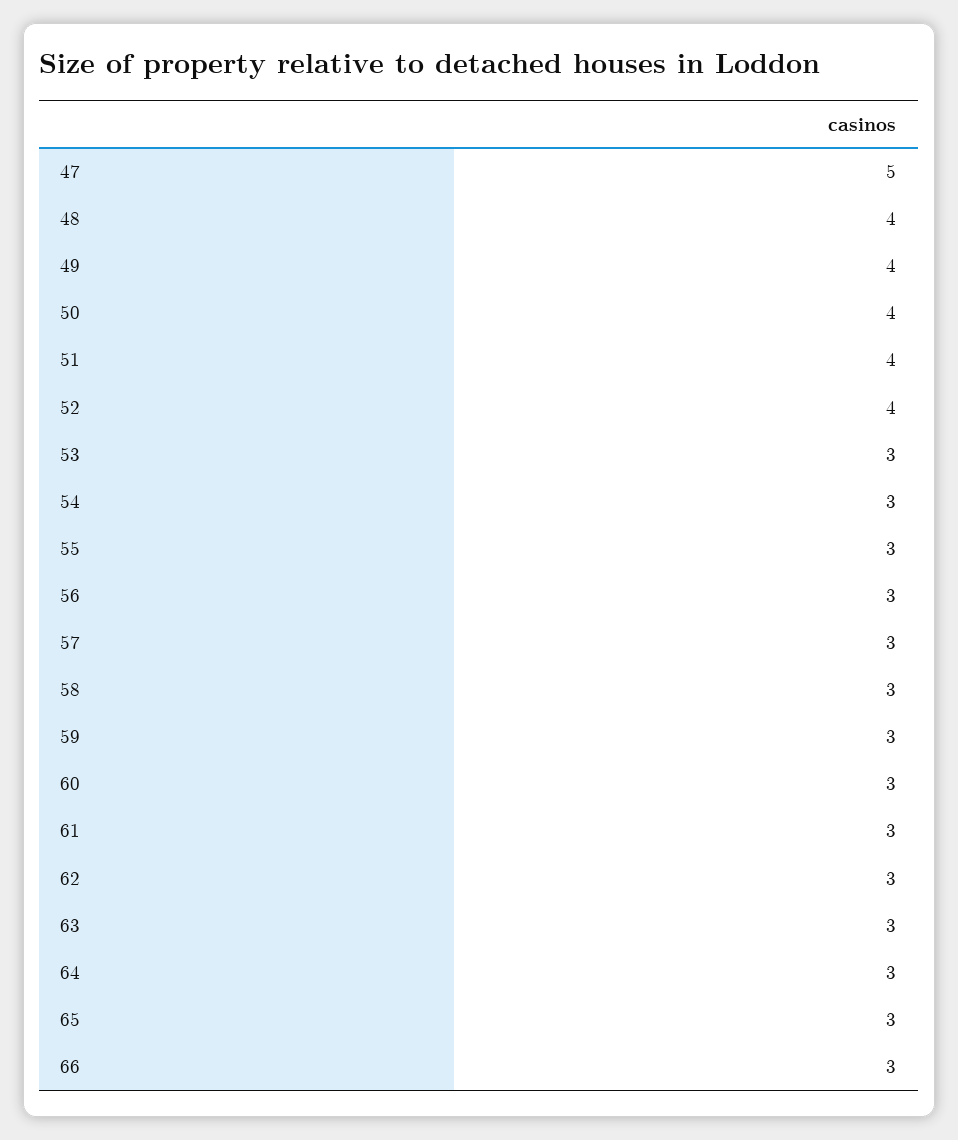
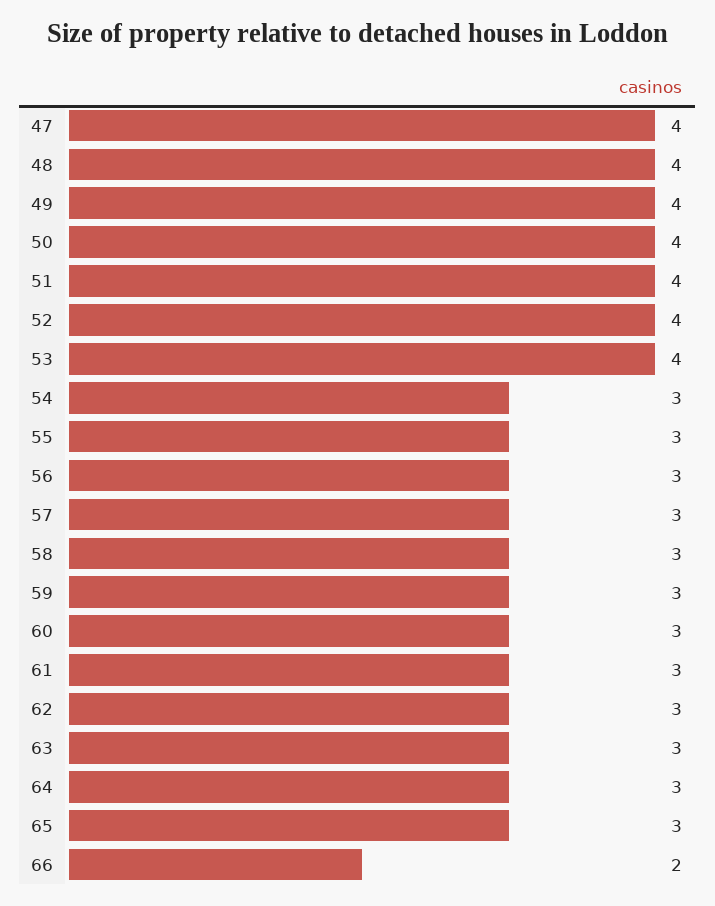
  {
-   "47": 5,
+   "47": 4,
    "48": 4,
    "49": 4,
    "50": 4,
    "51": 4,
    "52": 4,
-   "53": 3,
+   "53": 4,
    "54": 3,
    "55": 3,
    "56": 3,
    "57": 3,
    "58": 3,
    "59": 3,
    "60": 3,
    "61": 3,
    "62": 3,
    "63": 3,
    "64": 3,
    "65": 3,
-   "66": 3
+   "66": 2
  }

